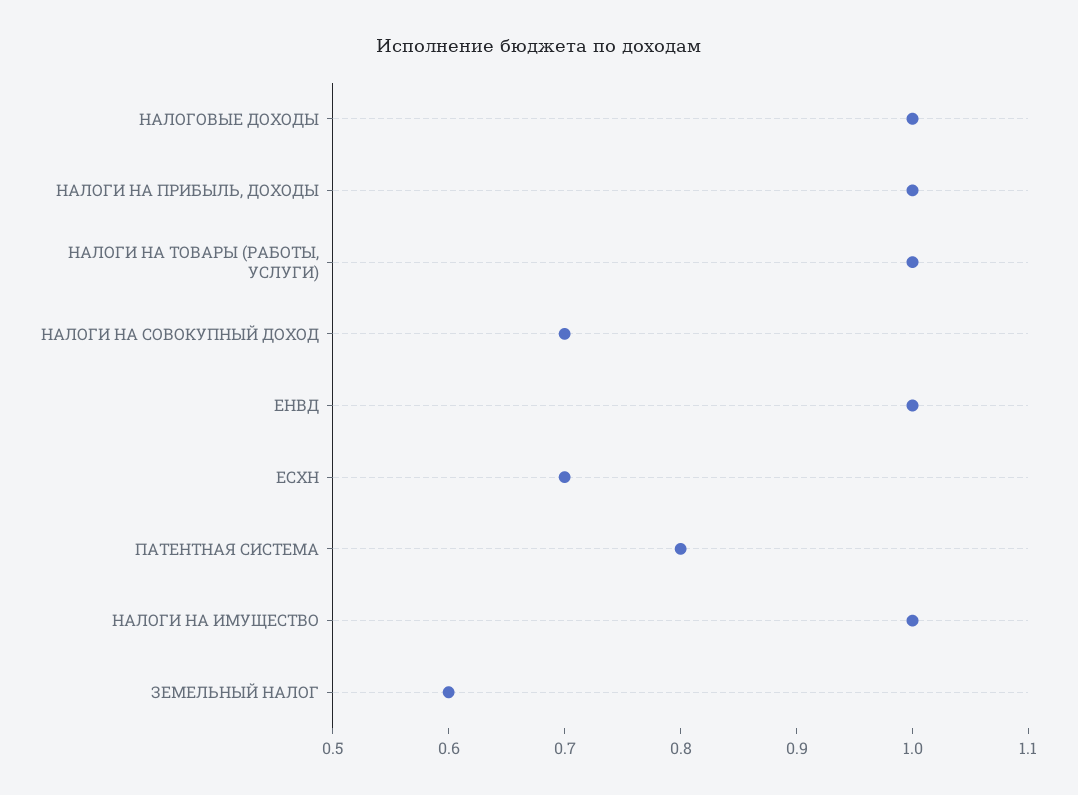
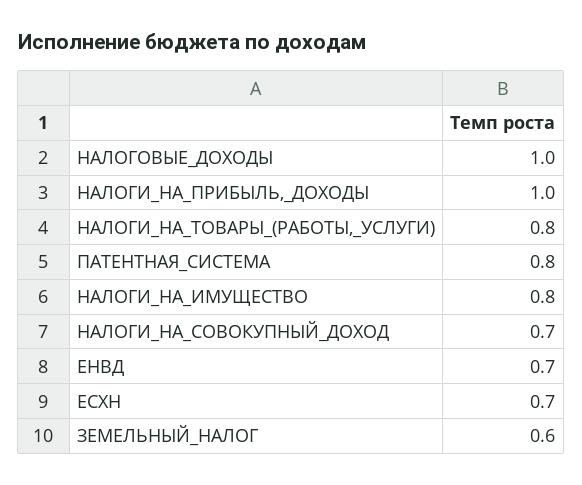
  {
    "НАЛОГОВЫЕ ДОХОДЫ": 1,
    "НАЛОГИ НА ПРИБЫЛЬ, ДОХОДЫ": 1,
-   "НАЛОГИ НА ТОВАРЫ (РАБОТЫ, УСЛУГИ)": 1,
+   "НАЛОГИ НА ТОВАРЫ (РАБОТЫ, УСЛУГИ)": 0.8,
    "НАЛОГИ НА СОВОКУПНЫЙ ДОХОД": 0.7,
-   "ЕНВД": 1,
+   "ЕНВД": 0.7,
    "ЕСХН": 0.7,
    "ПАТЕНТНАЯ СИСТЕМА": 0.8,
-   "НАЛОГИ НА ИМУЩЕСТВО": 1,
+   "НАЛОГИ НА ИМУЩЕСТВО": 0.8,
    "ЗЕМЕЛЬНЫЙ НАЛОГ": 0.6
  }

